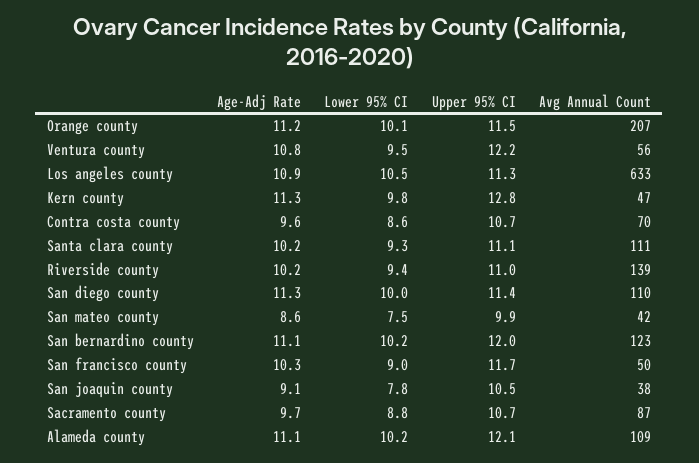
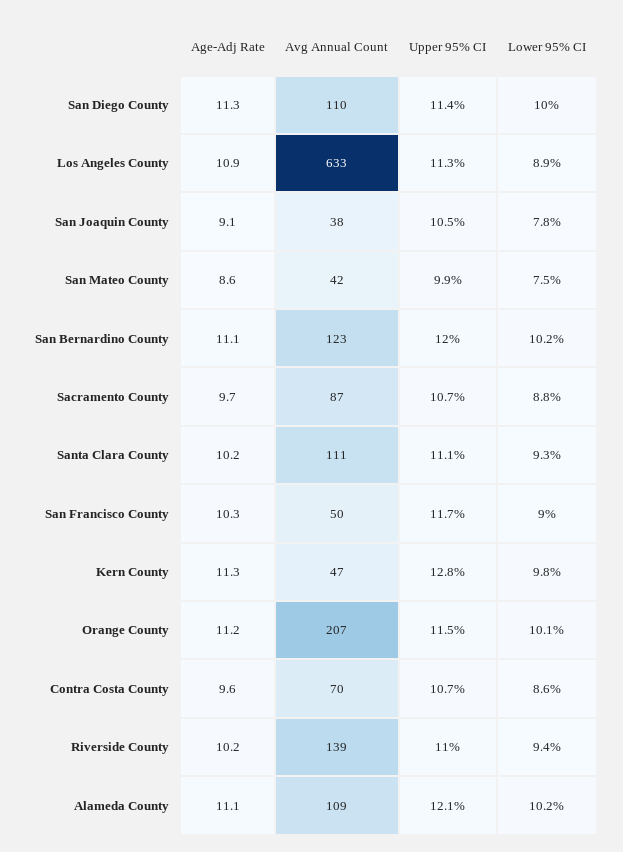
  {
    "Age-Adj Rate": {
      "Orange county": 11.2,
-     "Ventura county": 10.8,
      "Los angeles county": 10.9,
      "Kern county": 11.3,
      "Contra costa county": 9.6,
      "Santa clara county": 10.2,
      "Riverside county": 10.2,
      "San diego county": 11.3,
      "San mateo county": 8.6,
      "San bernardino county": 11.1,
      "San francisco county": 10.3,
      "San joaquin county": 9.1,
      "Sacramento county": 9.7,
      "Alameda county": 11.1
    },
    "Lower 95% CI": {
      "Orange county": 10.1,
-     "Ventura county": 9.5,
-     "Los angeles county": 10.5,
+     "Los angeles county": 8.9,
      "Kern county": 9.8,
      "Contra costa county": 8.6,
      "Santa clara county": 9.3,
      "Riverside county": 9.4,
      "San diego county": 10,
      "San mateo county": 7.5,
      "San bernardino county": 10.2,
      "San francisco county": 9,
      "San joaquin county": 7.8,
      "Sacramento county": 8.8,
      "Alameda county": 10.2
    },
    "Upper 95% CI": {
      "Orange county": 11.5,
-     "Ventura county": 12.2,
      "Los angeles county": 11.3,
      "Kern county": 12.8,
      "Contra costa county": 10.7,
      "Santa clara county": 11.1,
      "Riverside county": 11,
      "San diego county": 11.4,
      "San mateo county": 9.9,
      "San bernardino county": 12,
      "San francisco county": 11.7,
      "San joaquin county": 10.5,
      "Sacramento county": 10.7,
      "Alameda county": 12.1
    },
    "Avg Annual Count": {
      "Orange county": 207,
-     "Ventura county": 56,
      "Los angeles county": 633,
      "Kern county": 47,
      "Contra costa county": 70,
      "Santa clara county": 111,
      "Riverside county": 139,
      "San diego county": 110,
      "San mateo county": 42,
      "San bernardino county": 123,
      "San francisco county": 50,
      "San joaquin county": 38,
      "Sacramento county": 87,
      "Alameda county": 109
    }
  }

